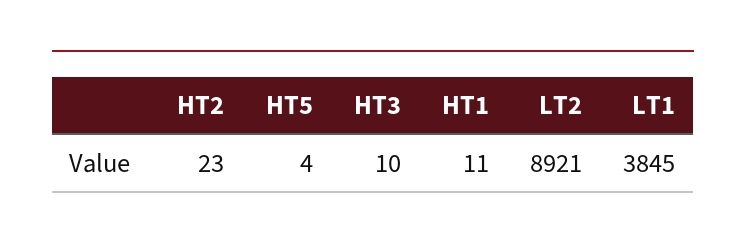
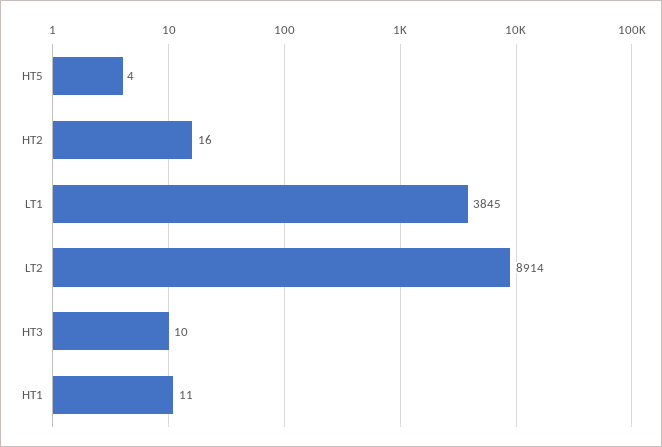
  {
-   "HT2": 23,
+   "HT2": 16,
    "HT5": 4,
    "HT3": 10,
    "HT1": 11,
-   "LT2": 8921,
+   "LT2": 8914,
    "LT1": 3845
  }

